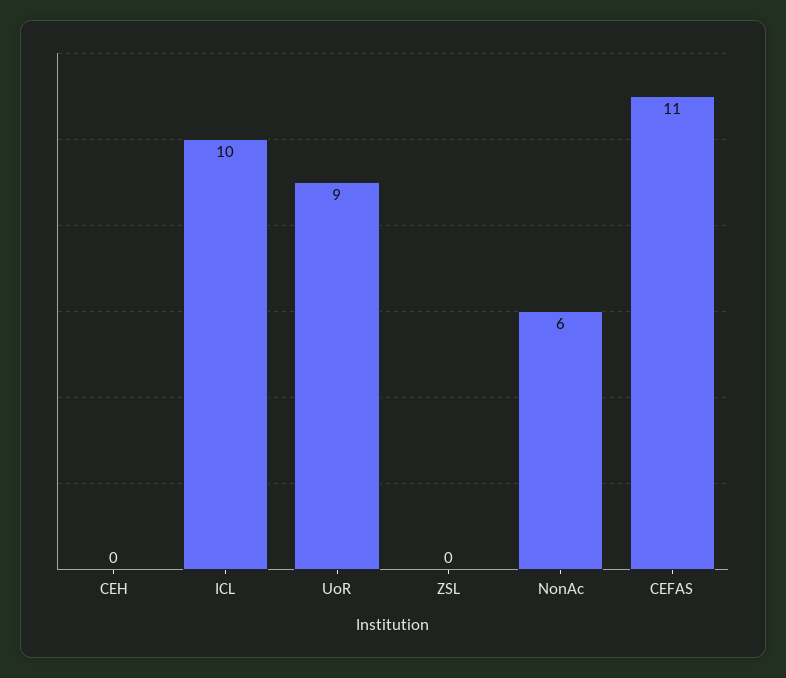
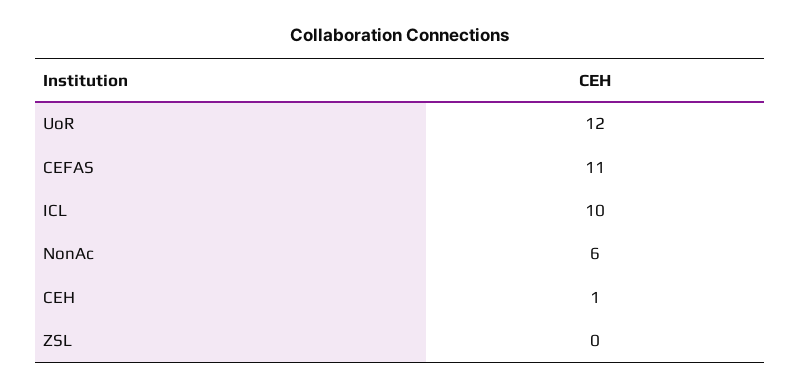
  {
-   "CEH": 0,
+   "CEH": 1,
    "ICL": 10,
-   "UoR": 9,
+   "UoR": 12,
    "ZSL": 0,
    "NonAc": 6,
    "CEFAS": 11
  }

